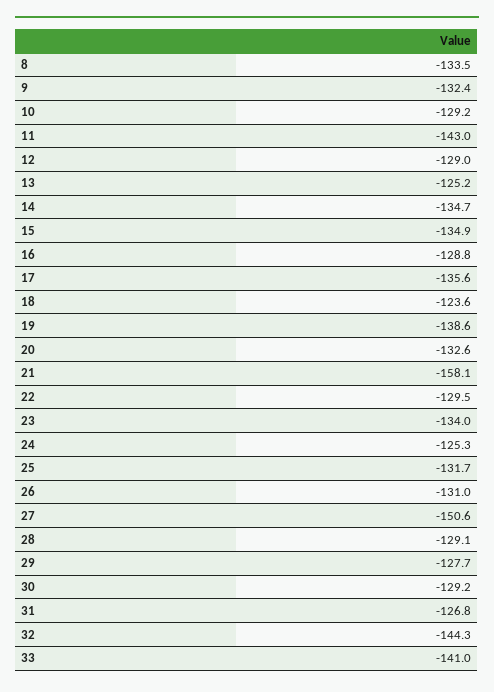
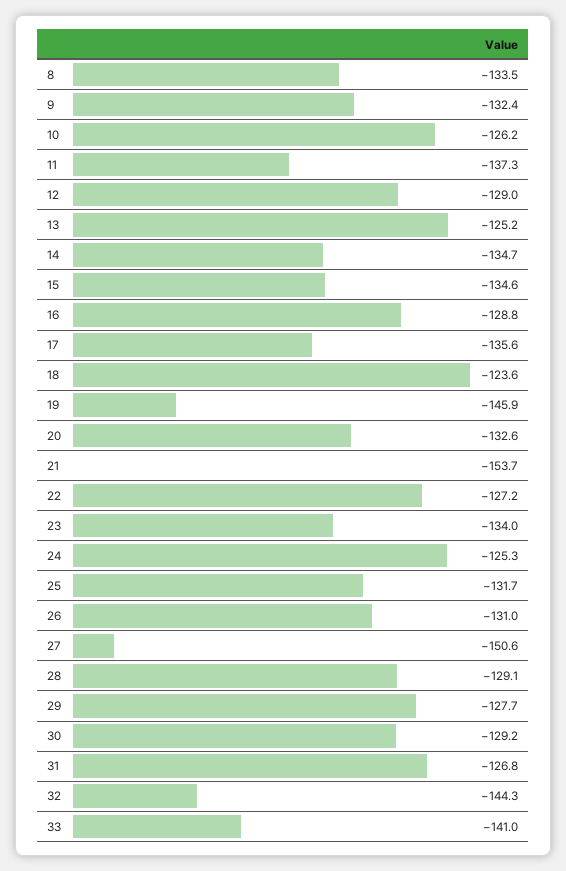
  {
    "8": -133.5,
    "9": -132.4,
-   "10": -129.2,
+   "10": -126.2,
-   "11": -143,
+   "11": -137.3,
    "12": -129,
    "13": -125.2,
    "14": -134.7,
-   "15": -134.9,
+   "15": -134.6,
    "16": -128.8,
    "17": -135.6,
    "18": -123.6,
-   "19": -138.6,
+   "19": -145.9,
    "20": -132.6,
-   "21": -158.1,
+   "21": -153.7,
-   "22": -129.5,
+   "22": -127.2,
    "23": -134,
    "24": -125.3,
    "25": -131.7,
    "26": -131,
    "27": -150.6,
    "28": -129.1,
    "29": -127.7,
    "30": -129.2,
    "31": -126.8,
    "32": -144.3,
    "33": -141
  }

